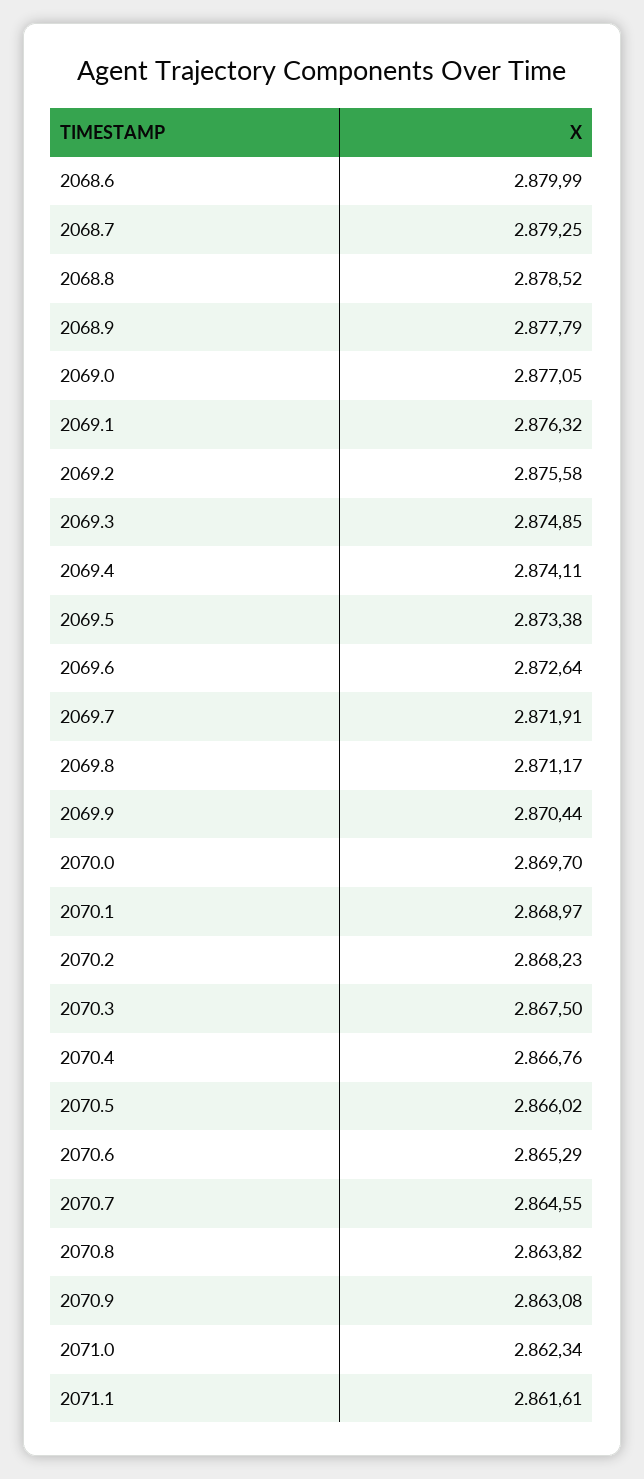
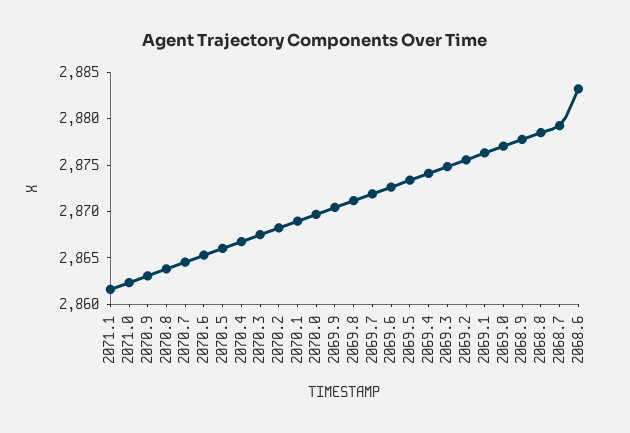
  {
-   "2068.6": 2879.99,
+   "2068.6": 2883,
    "2068.7": 2879.25,
    "2068.8": 2878.52,
    "2068.9": 2877.79,
    "2069.0": 2877.05,
    "2069.1": 2876.32,
    "2069.2": 2875.58,
    "2069.3": 2874.85,
    "2069.4": 2874.11,
    "2069.5": 2873.38,
    "2069.6": 2872.64,
    "2069.7": 2871.91,
    "2069.8": 2871.17,
    "2069.9": 2870.44,
    "2070.0": 2869.7,
    "2070.1": 2868.97,
    "2070.2": 2868.23,
    "2070.3": 2867.5,
    "2070.4": 2866.76,
    "2070.5": 2866.02,
    "2070.6": 2865.29,
    "2070.7": 2864.55,
    "2070.8": 2863.82,
    "2070.9": 2863.08,
    "2071.0": 2862.34,
    "2071.1": 2861.61
  }

